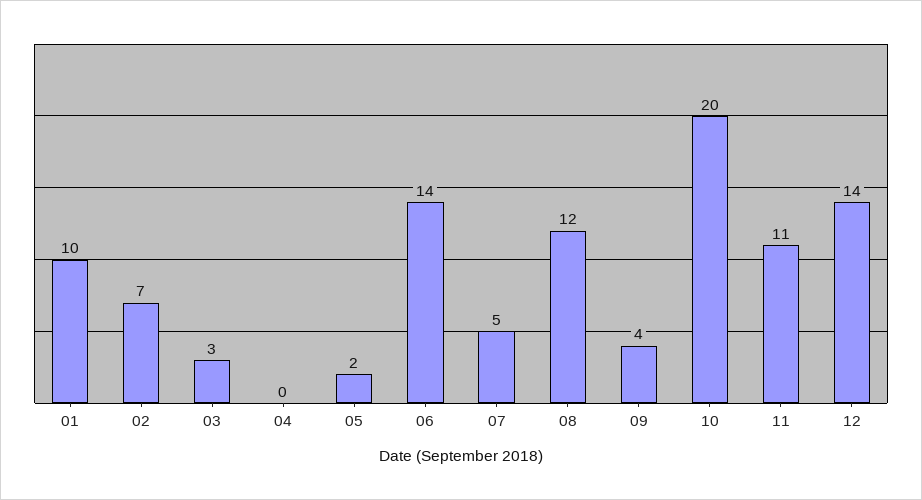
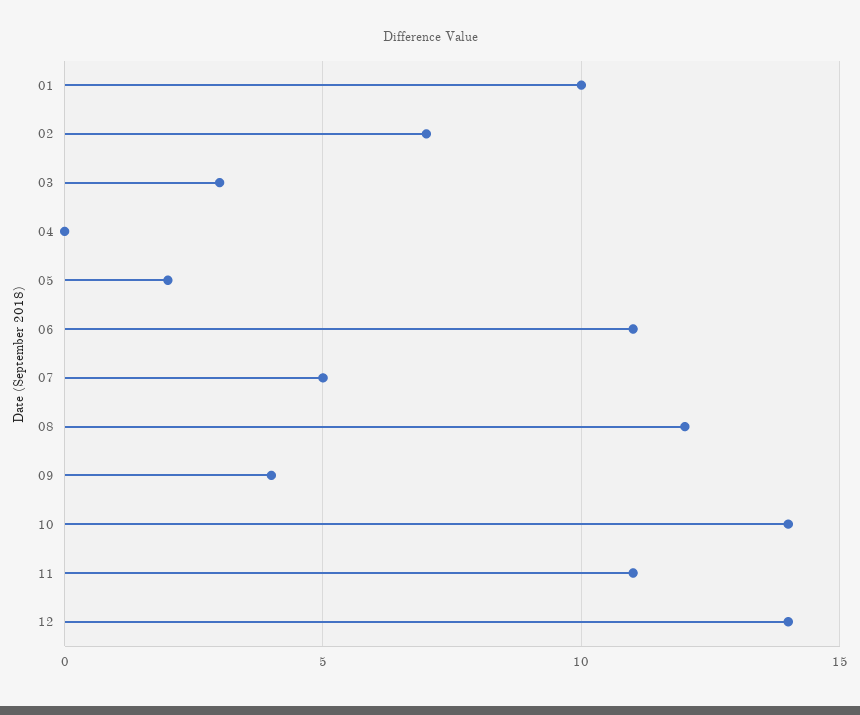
  {
    "01": 10,
    "02": 7,
    "03": 3,
    "04": 0,
    "05": 2,
-   "06": 14,
+   "06": 11,
    "07": 5,
    "08": 12,
    "09": 4,
-   "10": 20,
+   "10": 14,
    "11": 11,
    "12": 14
  }

